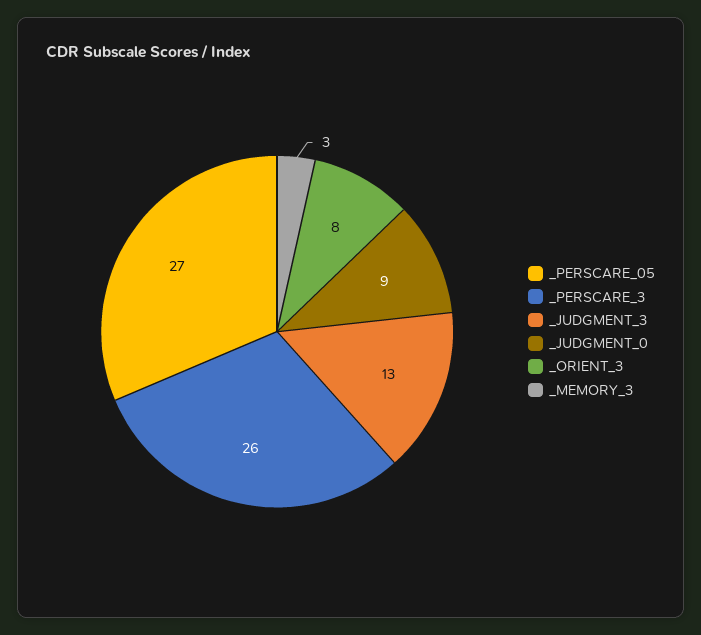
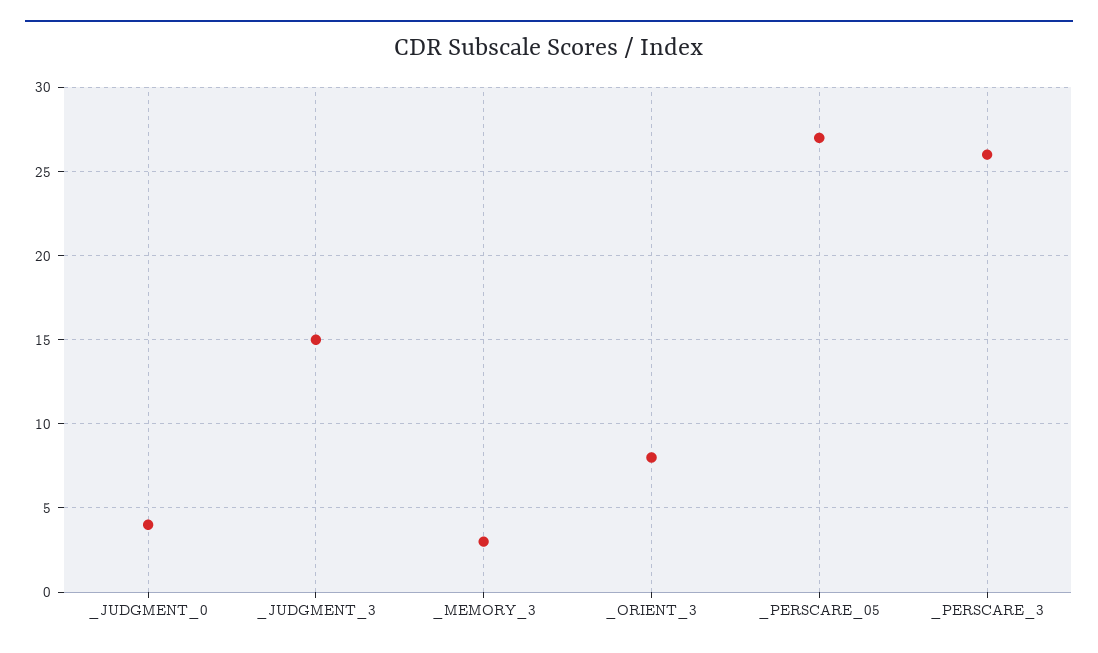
  {
    "_PERSCARE_05": 27,
    "_PERSCARE_3": 26,
-   "_JUDGMENT_3": 13,
+   "_JUDGMENT_3": 15,
-   "_JUDGMENT_0": 9,
+   "_JUDGMENT_0": 4,
    "_ORIENT_3": 8,
    "_MEMORY_3": 3
  }

